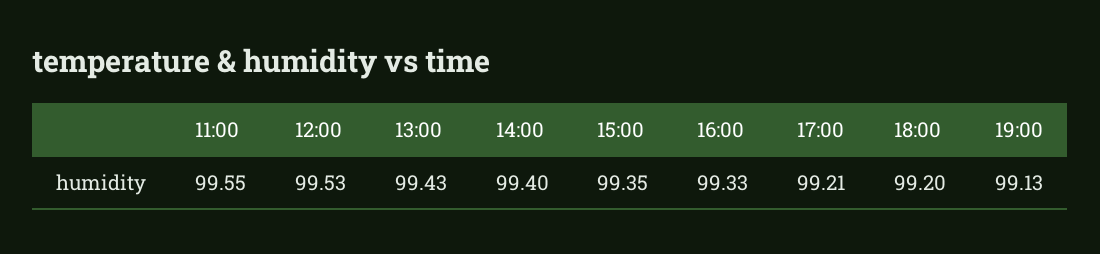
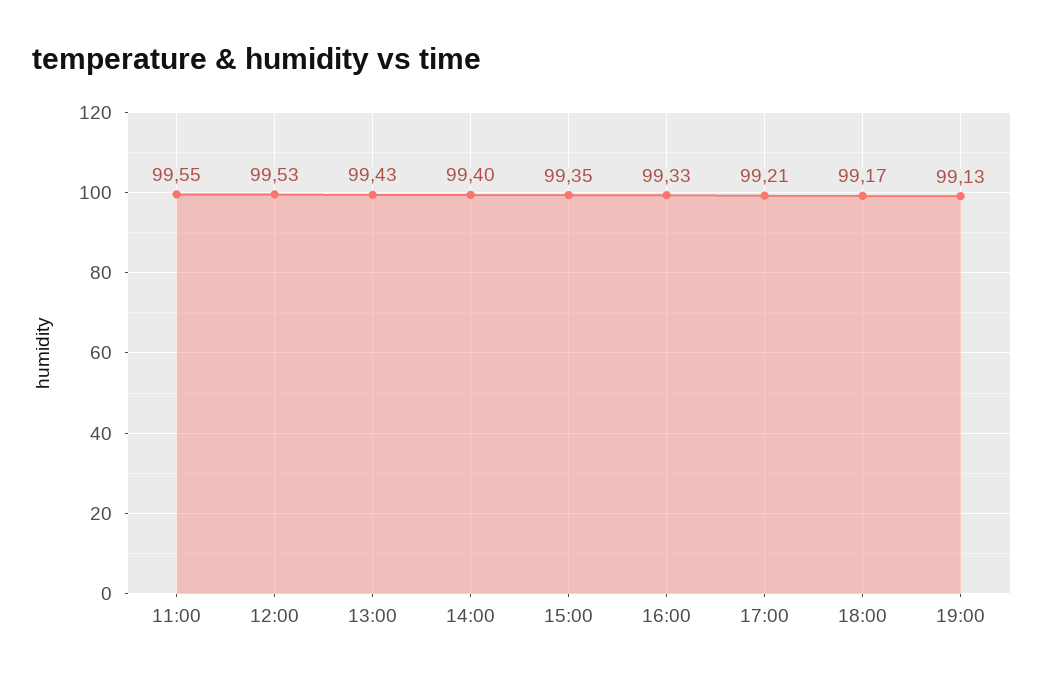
  {
    "11:00": 99.55,
    "12:00": 99.53,
    "13:00": 99.43,
    "14:00": 99.4,
    "15:00": 99.35,
    "16:00": 99.33,
    "17:00": 99.21,
-   "18:00": 99.2,
+   "18:00": 99.17,
    "19:00": 99.13
  }

